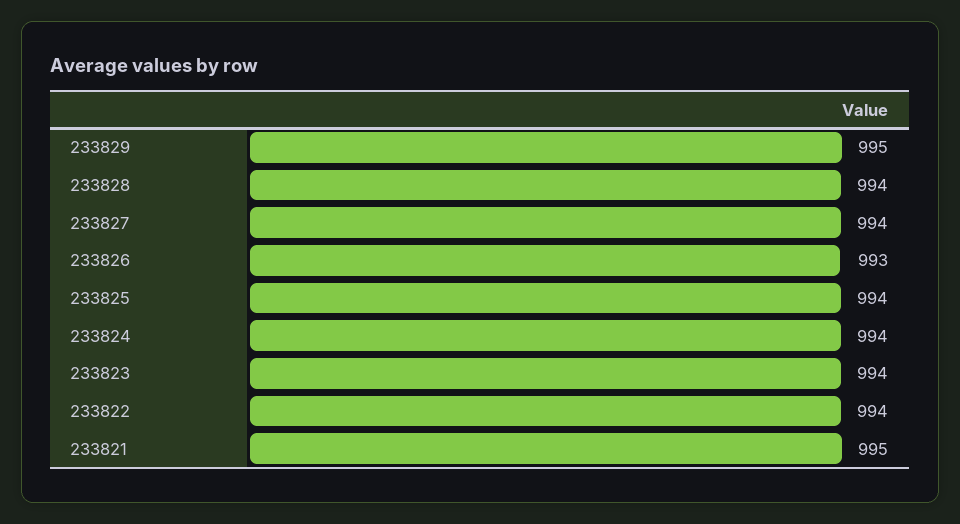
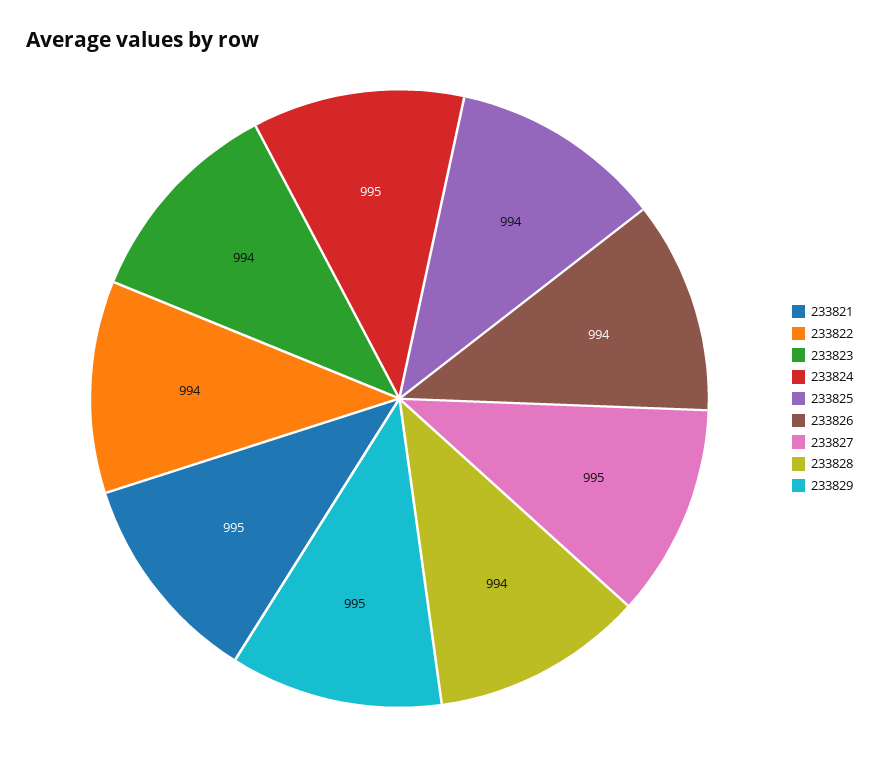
  {
    "233829": 995,
    "233828": 994,
-   "233827": 994,
+   "233827": 995,
-   "233826": 993,
+   "233826": 994,
    "233825": 994,
-   "233824": 994,
+   "233824": 995,
    "233823": 994,
    "233822": 994,
    "233821": 995
  }

